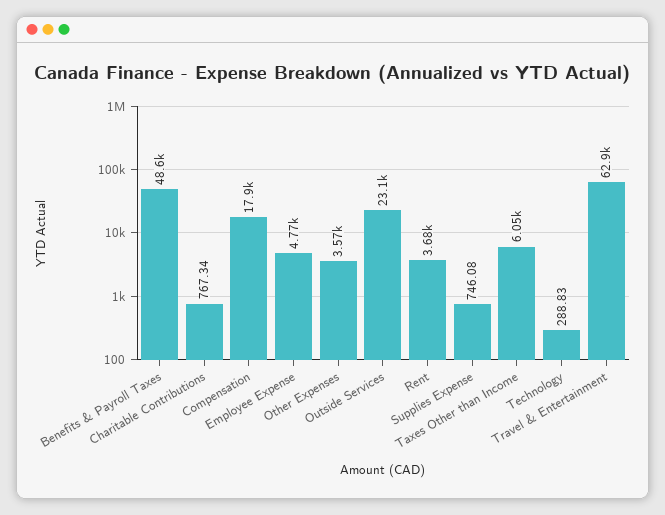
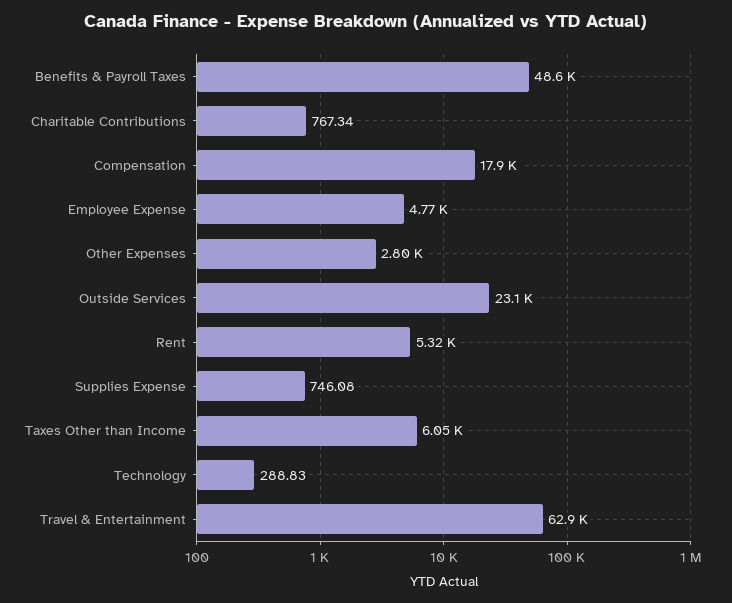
  {
    "Benefits & Payroll Taxes": 48600,
    "Charitable Contributions": 767.34,
    "Compensation": 17900,
    "Employee Expense": 4770,
-   "Other Expenses": 3570,
+   "Other Expenses": 2800,
    "Outside Services": 23100,
-   "Rent": 3680,
+   "Rent": 5320,
    "Supplies Expense": 746.08,
    "Taxes Other than Income": 6050,
    "Technology": 288.83,
    "Travel & Entertainment": 62900
  }

